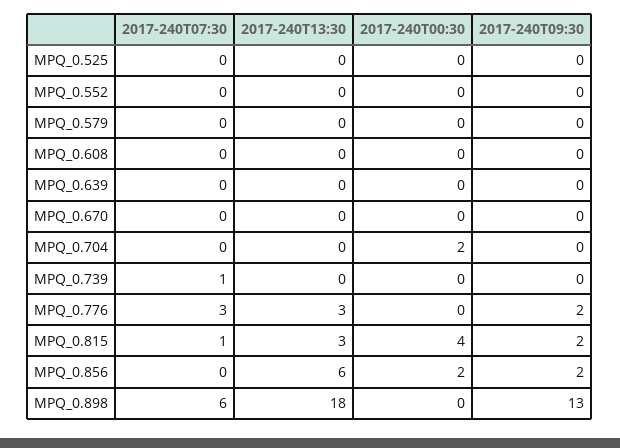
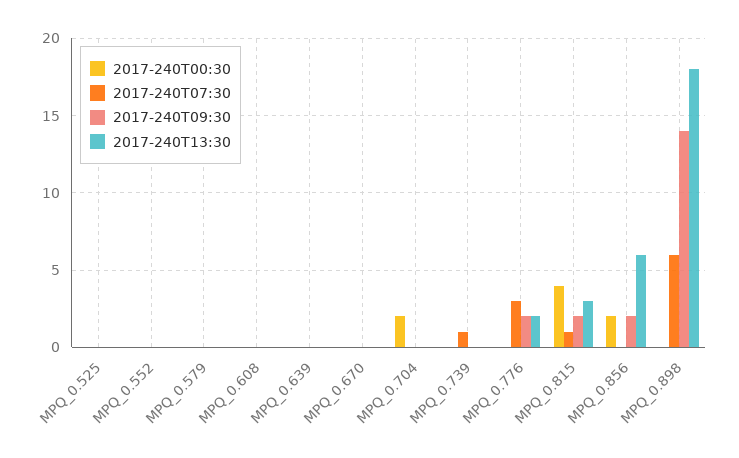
  {
    "2017-240T07:30": {
      "MPQ_0.525": 0,
      "MPQ_0.552": 0,
      "MPQ_0.579": 0,
      "MPQ_0.608": 0,
      "MPQ_0.639": 0,
      "MPQ_0.670": 0,
      "MPQ_0.704": 0,
      "MPQ_0.739": 1,
      "MPQ_0.776": 3,
      "MPQ_0.815": 1,
      "MPQ_0.856": 0,
      "MPQ_0.898": 6
    },
    "2017-240T13:30": {
      "MPQ_0.525": 0,
      "MPQ_0.552": 0,
      "MPQ_0.579": 0,
      "MPQ_0.608": 0,
      "MPQ_0.639": 0,
      "MPQ_0.670": 0,
      "MPQ_0.704": 0,
      "MPQ_0.739": 0,
-     "MPQ_0.776": 3,
+     "MPQ_0.776": 2,
      "MPQ_0.815": 3,
      "MPQ_0.856": 6,
      "MPQ_0.898": 18
    },
    "2017-240T00:30": {
      "MPQ_0.525": 0,
      "MPQ_0.552": 0,
      "MPQ_0.579": 0,
      "MPQ_0.608": 0,
      "MPQ_0.639": 0,
      "MPQ_0.670": 0,
      "MPQ_0.704": 2,
      "MPQ_0.739": 0,
      "MPQ_0.776": 0,
      "MPQ_0.815": 4,
      "MPQ_0.856": 2,
      "MPQ_0.898": 0
    },
    "2017-240T09:30": {
      "MPQ_0.525": 0,
      "MPQ_0.552": 0,
      "MPQ_0.579": 0,
      "MPQ_0.608": 0,
      "MPQ_0.639": 0,
      "MPQ_0.670": 0,
      "MPQ_0.704": 0,
      "MPQ_0.739": 0,
      "MPQ_0.776": 2,
      "MPQ_0.815": 2,
      "MPQ_0.856": 2,
-     "MPQ_0.898": 13
+     "MPQ_0.898": 14
    }
  }

